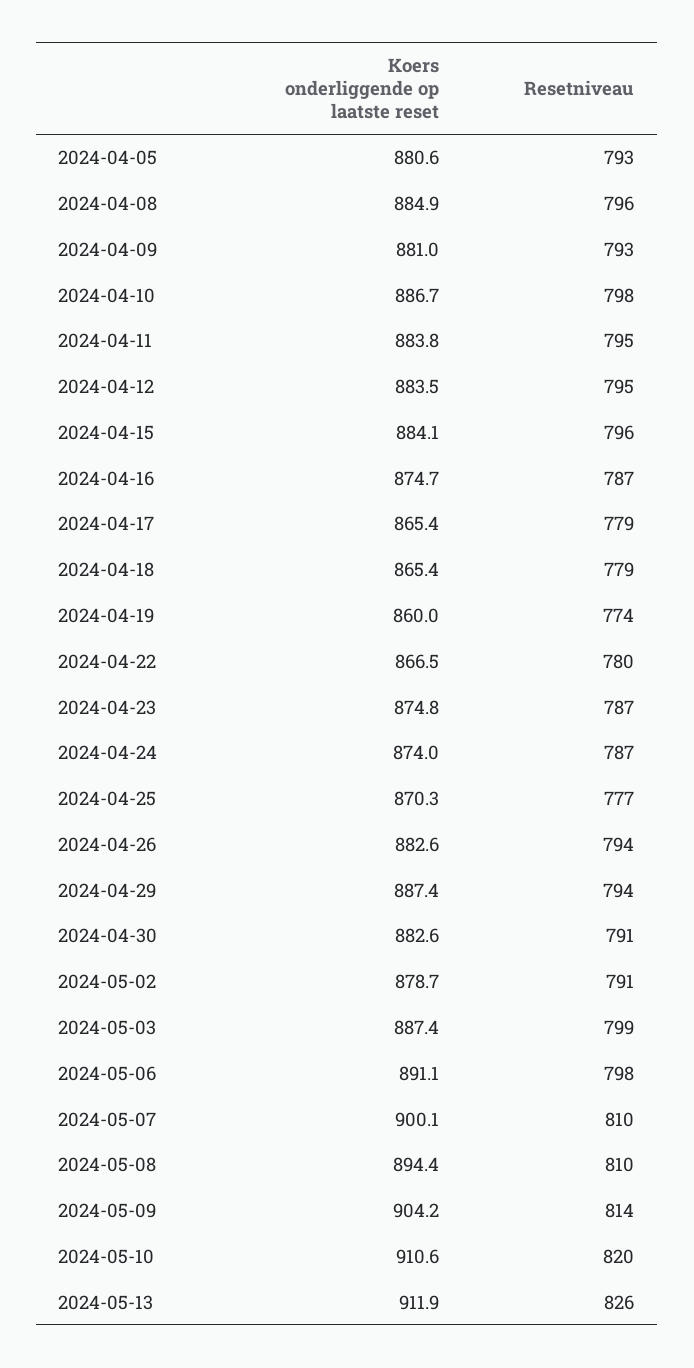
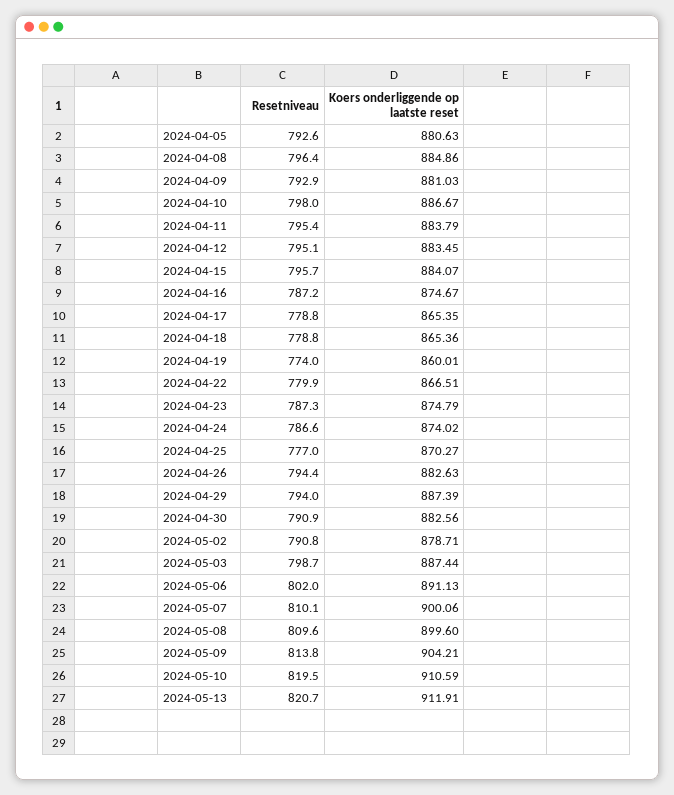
  {
    "Koers onderliggende op laatste reset": {
      "2024-04-05": 880.63,
      "2024-04-08": 884.86,
      "2024-04-09": 881.03,
      "2024-04-10": 886.67,
      "2024-04-11": 883.79,
      "2024-04-12": 883.45,
      "2024-04-15": 884.07,
      "2024-04-16": 874.67,
      "2024-04-17": 865.35,
      "2024-04-18": 865.36,
      "2024-04-19": 860.01,
      "2024-04-22": 866.51,
      "2024-04-23": 874.79,
      "2024-04-24": 874.02,
      "2024-04-25": 870.27,
      "2024-04-26": 882.63,
      "2024-04-29": 887.39,
      "2024-04-30": 882.56,
      "2024-05-02": 878.71,
      "2024-05-03": 887.44,
      "2024-05-06": 891.13,
      "2024-05-07": 900.06,
-     "2024-05-08": 894.4,
+     "2024-05-08": 899.6,
      "2024-05-09": 904.21,
      "2024-05-10": 910.59,
      "2024-05-13": 911.91
    },
    "Resetniveau": {
      "2024-04-05": 792.6,
      "2024-04-08": 796.4,
      "2024-04-09": 792.9,
      "2024-04-10": 798,
      "2024-04-11": 795.4,
      "2024-04-12": 795.1,
      "2024-04-15": 795.7,
      "2024-04-16": 787.2,
      "2024-04-17": 778.8,
      "2024-04-18": 778.8,
      "2024-04-19": 774,
      "2024-04-22": 779.9,
      "2024-04-23": 787.3,
      "2024-04-24": 786.6,
      "2024-04-25": 777,
      "2024-04-26": 794.4,
      "2024-04-29": 794,
      "2024-04-30": 790.9,
      "2024-05-02": 790.8,
      "2024-05-03": 798.7,
-     "2024-05-06": 798,
+     "2024-05-06": 802,
      "2024-05-07": 810.1,
      "2024-05-08": 809.6,
      "2024-05-09": 813.8,
      "2024-05-10": 819.5,
-     "2024-05-13": 826
+     "2024-05-13": 820.7
    }
  }

